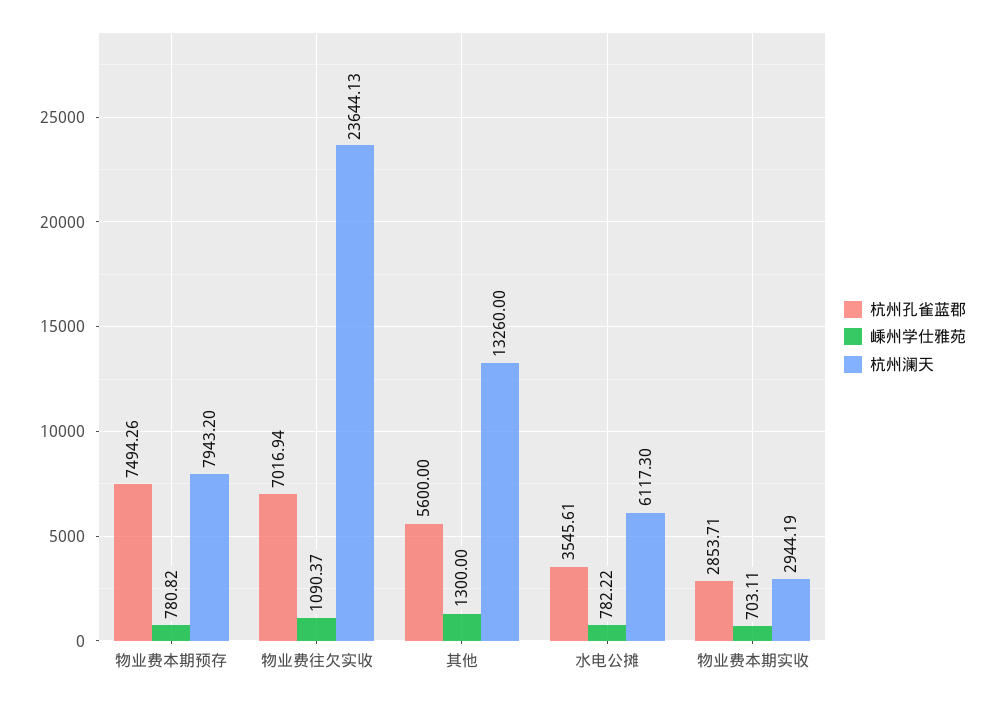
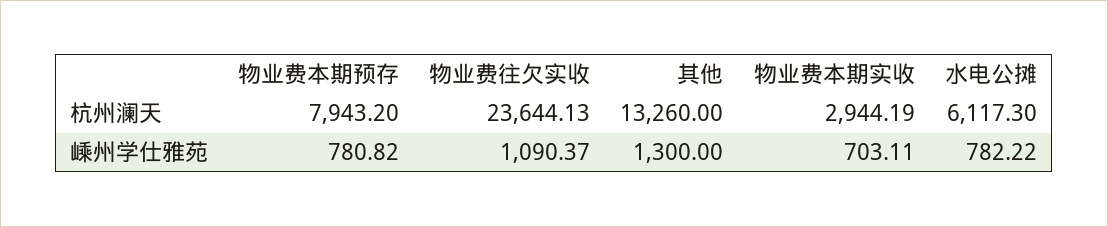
  {
-   "杭州孔雀蓝郡": {
-     "物业费本期预存": 7494.26,
-     "物业费往欠实收": 7016.94,
-     "其他": 5600,
-     "水电公摊": 3545.61,
-     "物业费本期实收": 2853.71
-   },
    "嵊州学仕雅苑": {
      "物业费本期预存": 780.82,
      "物业费往欠实收": 1090.37,
      "其他": 1300,
      "水电公摊": 782.22,
      "物业费本期实收": 703.11
    },
    "杭州澜天": {
      "物业费本期预存": 7943.2,
      "物业费往欠实收": 23644.13,
      "其他": 13260,
      "水电公摊": 6117.3,
      "物业费本期实收": 2944.19
    }
  }

